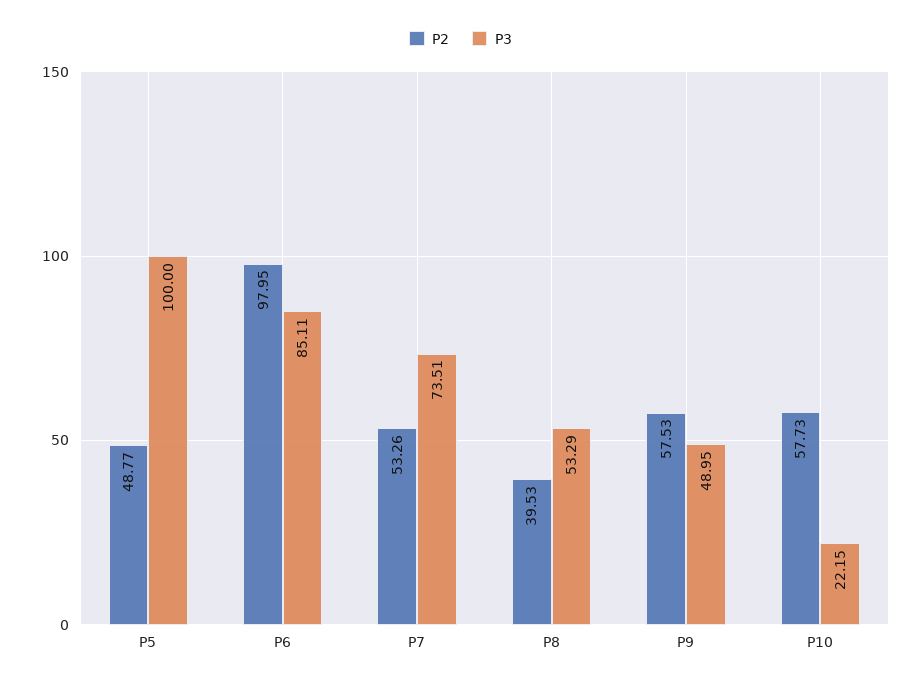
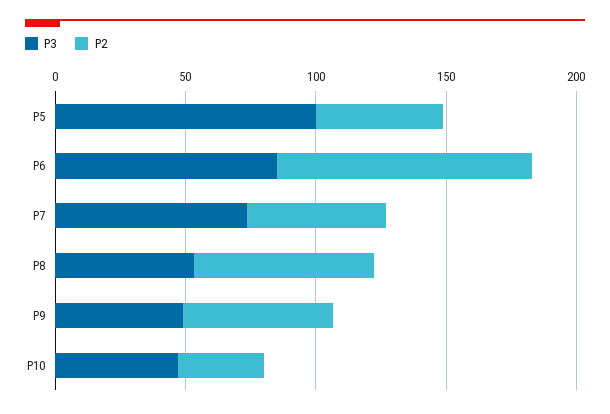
  {
    "P2": {
      "P5": 48.77,
      "P6": 97.95,
      "P7": 53.26,
-     "P8": 39.53,
+     "P8": 70,
      "P9": 57.53,
-     "P10": 57.73
+     "P10": 30
    },
    "P3": {
      "P5": 100,
      "P6": 85.11,
      "P7": 73.51,
      "P8": 53.29,
      "P9": 48.95,
-     "P10": 22.15
+     "P10": 50
    }
  }

